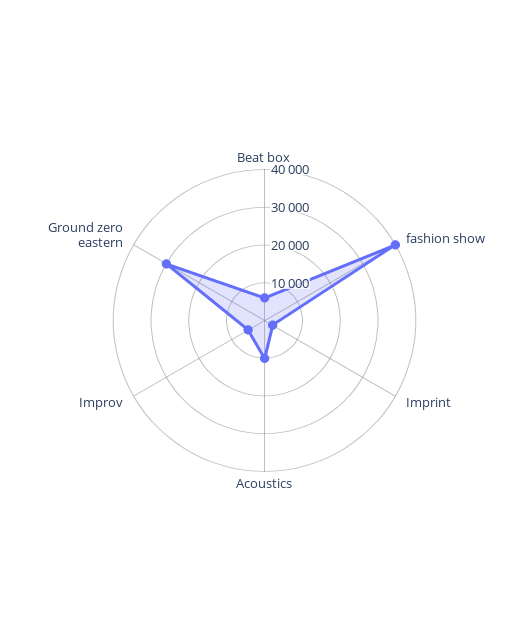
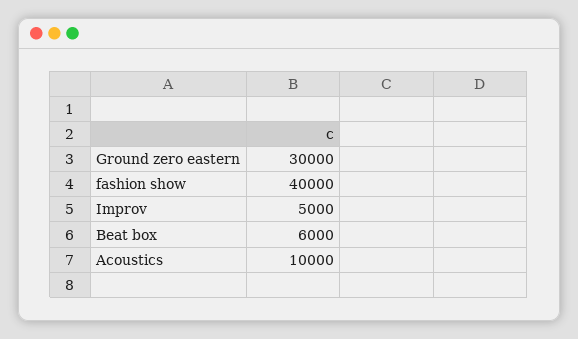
  {
    "Beat box": 6000,
    "fashion show": 40000,
-   "Imprint": 2500,
    "Acoustics": 10000,
    "Improv": 5000,
    "Ground zero eastern": 30000
  }

